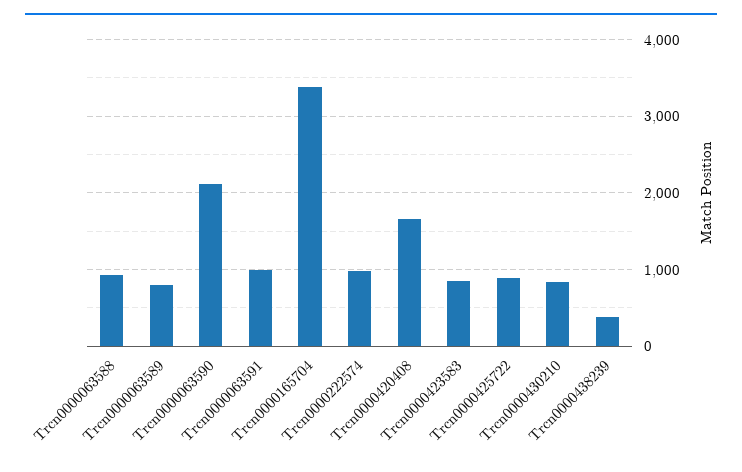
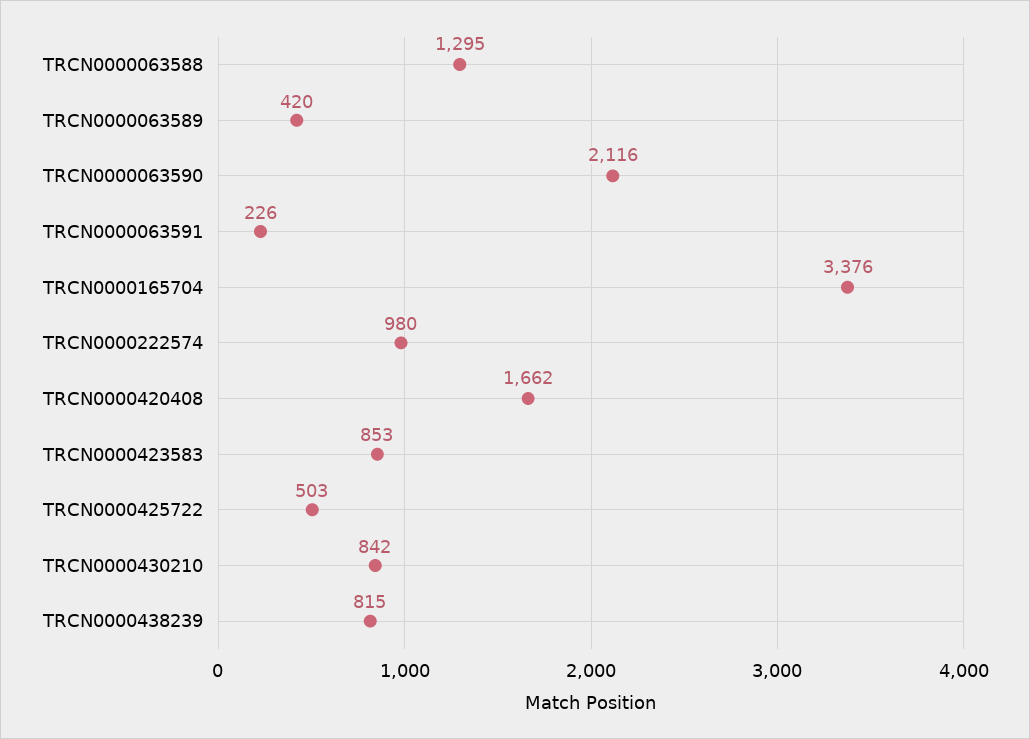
  {
-   "Trcn0000063588": 900,
+   "Trcn0000063588": 1295,
-   "Trcn0000063589": 800,
+   "Trcn0000063589": 420,
    "Trcn0000063590": 2116,
-   "Trcn0000063591": 1000,
+   "Trcn0000063591": 226,
    "Trcn0000165704": 3376,
    "Trcn0000222574": 980,
    "Trcn0000420408": 1662,
    "Trcn0000423583": 853,
-   "Trcn0000425722": 900,
+   "Trcn0000425722": 503,
    "Trcn0000430210": 842,
-   "Trcn0000438239": 400
+   "Trcn0000438239": 815
  }

